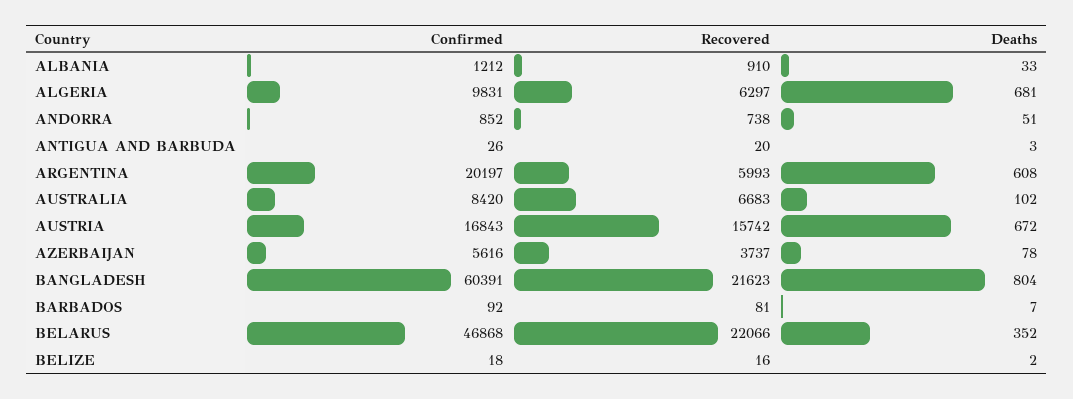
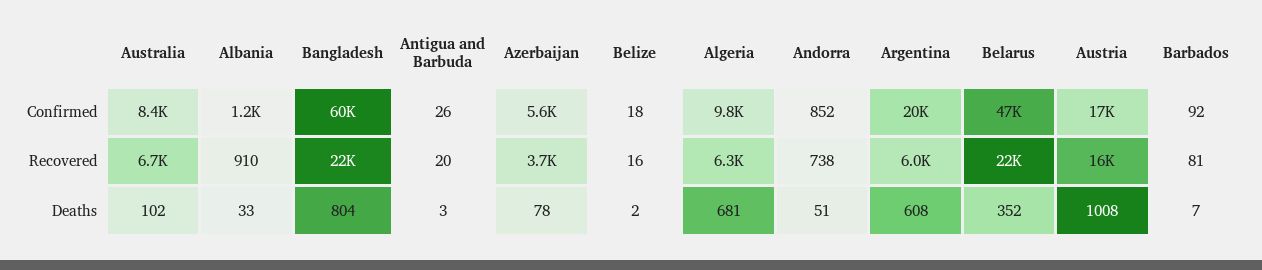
  {
    "Confirmed": {
      "ALBANIA": 1212,
      "ALGERIA": 9831,
      "ANDORRA": 852,
      "ANTIGUA AND BARBUDA": 26,
      "ARGENTINA": 20197,
      "AUSTRALIA": 8420,
      "AUSTRIA": 16843,
      "AZERBAIJAN": 5616,
      "BANGLADESH": 60391,
      "BARBADOS": 92,
      "BELARUS": 46868,
      "BELIZE": 18
    },
    "Recovered": {
      "ALBANIA": 910,
      "ALGERIA": 6297,
      "ANDORRA": 738,
      "ANTIGUA AND BARBUDA": 20,
      "ARGENTINA": 5993,
      "AUSTRALIA": 6683,
      "AUSTRIA": 15742,
      "AZERBAIJAN": 3737,
      "BANGLADESH": 21623,
      "BARBADOS": 81,
      "BELARUS": 22066,
      "BELIZE": 16
    },
    "Deaths": {
      "ALBANIA": 33,
      "ALGERIA": 681,
      "ANDORRA": 51,
      "ANTIGUA AND BARBUDA": 3,
      "ARGENTINA": 608,
      "AUSTRALIA": 102,
-     "AUSTRIA": 672,
+     "AUSTRIA": 1008,
      "AZERBAIJAN": 78,
      "BANGLADESH": 804,
      "BARBADOS": 7,
      "BELARUS": 352,
      "BELIZE": 2
    }
  }

